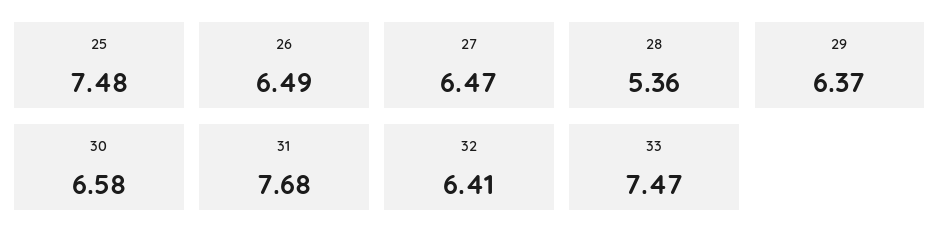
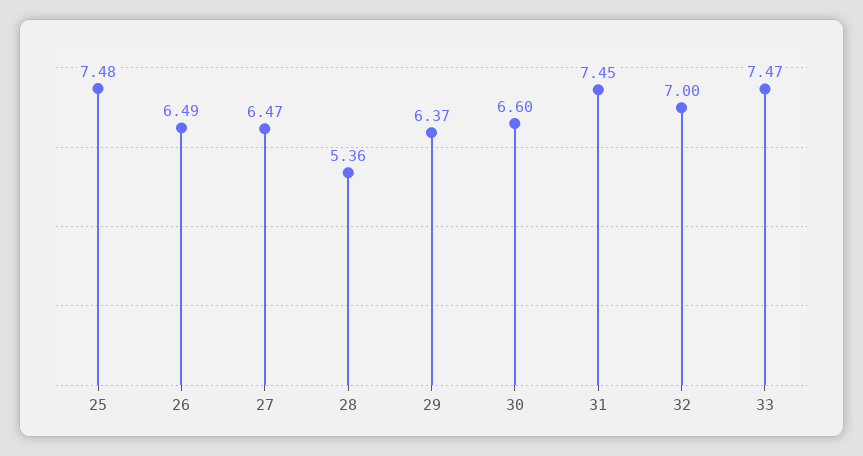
  {
    "25": 7.48,
    "26": 6.49,
    "27": 6.47,
    "28": 5.36,
    "29": 6.37,
-   "30": 6.58,
+   "30": 6.6,
-   "31": 7.68,
+   "31": 7.45,
-   "32": 6.41,
+   "32": 7,
    "33": 7.47
  }

